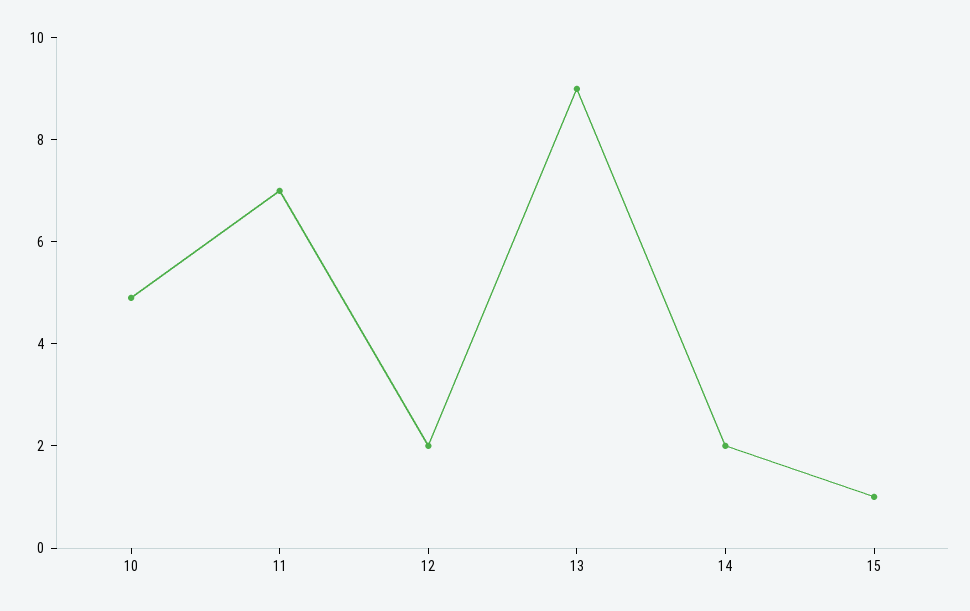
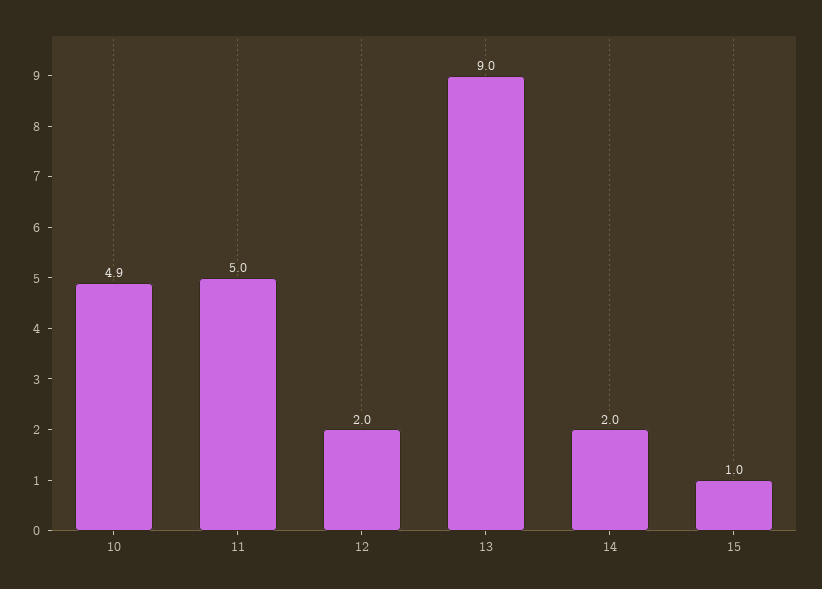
  {
    "10": 4.9,
-   "11": 7,
+   "11": 5,
    "12": 2,
    "13": 9,
    "14": 2,
    "15": 1
  }

